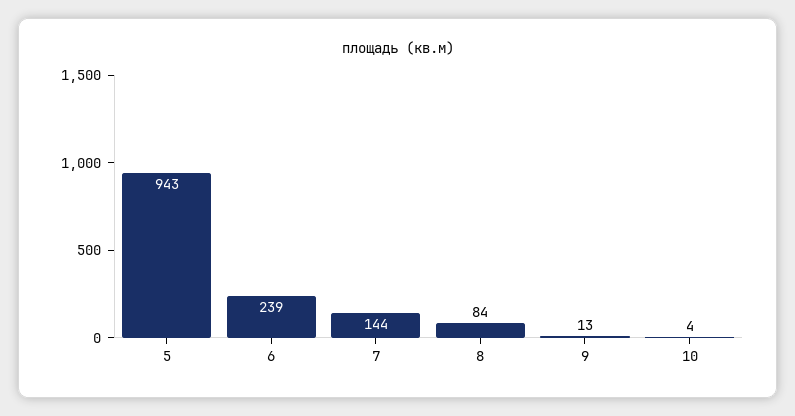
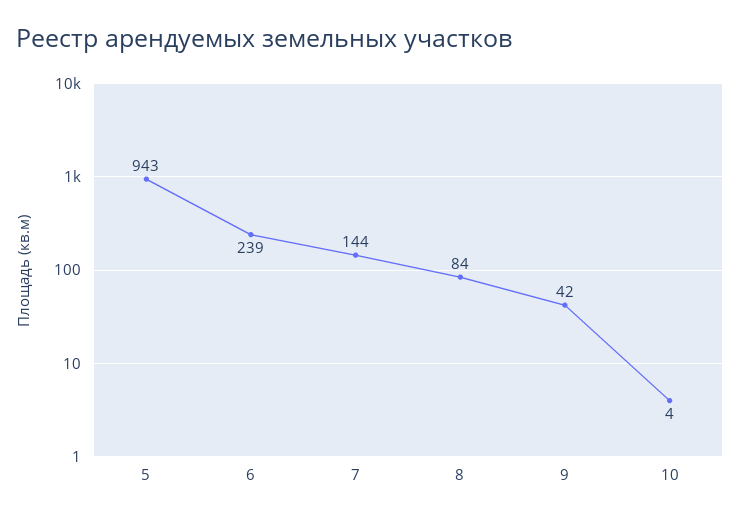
  {
    "5": 943,
    "6": 239,
    "7": 144,
    "8": 84,
-   "9": 13,
+   "9": 42,
    "10": 4
  }

